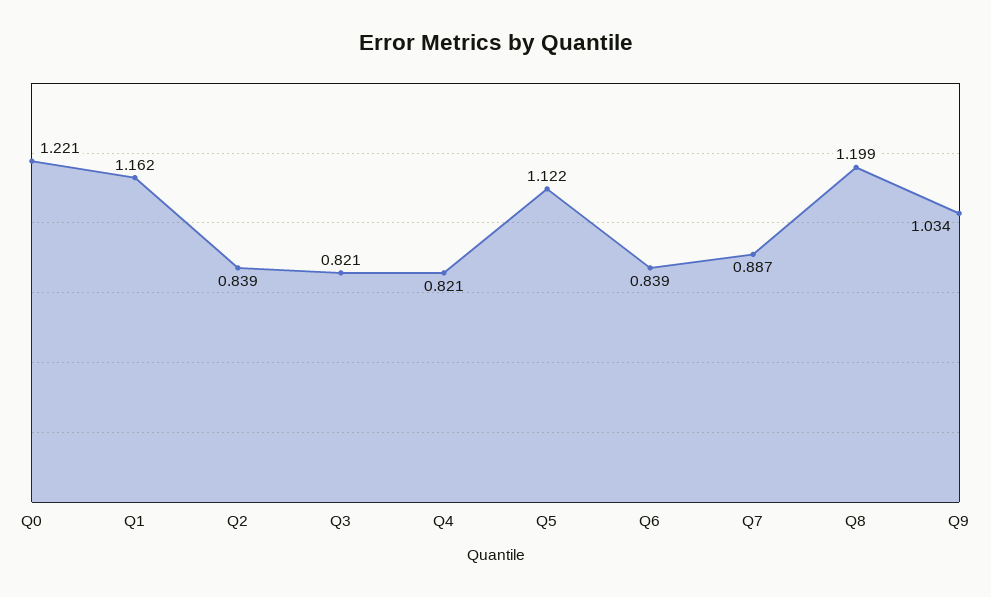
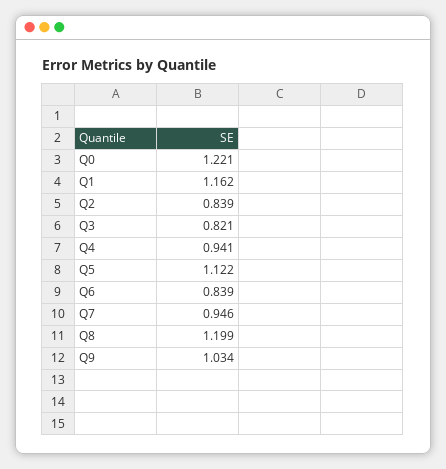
  {
    "Q0": 1.221,
    "Q1": 1.162,
    "Q2": 0.839,
    "Q3": 0.821,
-   "Q4": 0.821,
+   "Q4": 0.941,
    "Q5": 1.122,
    "Q6": 0.839,
-   "Q7": 0.887,
+   "Q7": 0.946,
    "Q8": 1.199,
    "Q9": 1.034
  }

